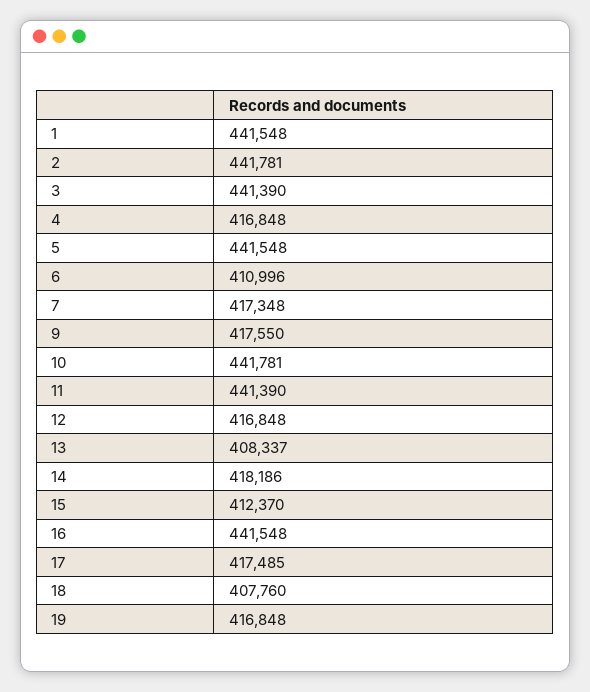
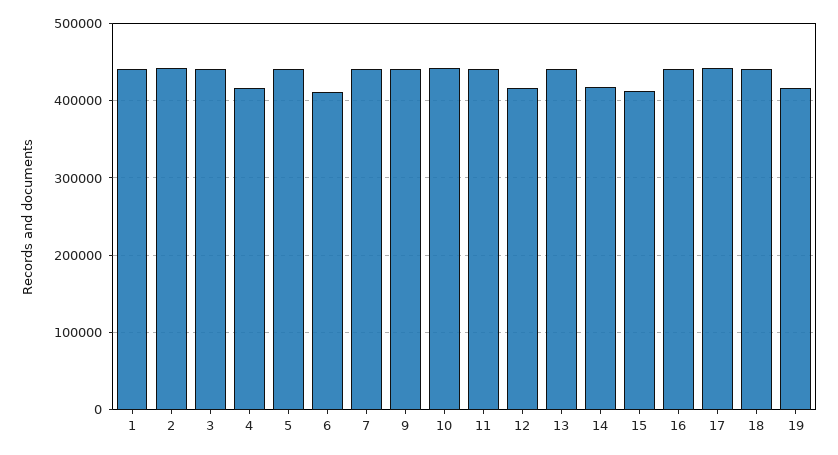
  {
    "1": 441548,
    "2": 441781,
    "3": 441390,
    "4": 416848,
    "5": 441548,
    "6": 410996,
-   "7": 417348,
+   "7": 440000,
-   "9": 417550,
+   "9": 440000,
    "10": 441781,
    "11": 441390,
    "12": 416848,
-   "13": 408337,
+   "13": 440000,
    "14": 418186,
    "15": 412370,
    "16": 441548,
-   "17": 417485,
+   "17": 440000,
-   "18": 407760,
+   "18": 440000,
    "19": 416848
  }

